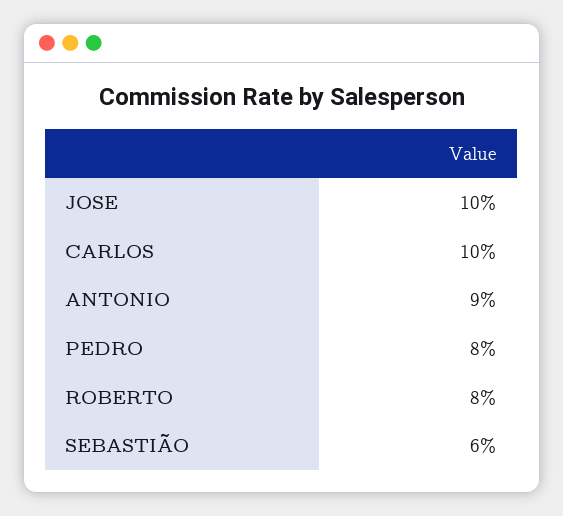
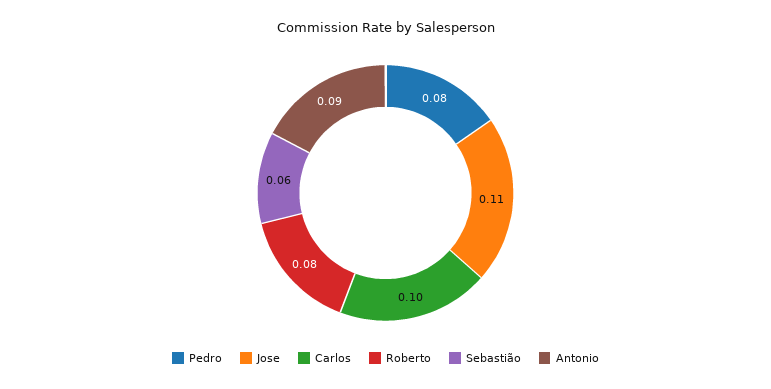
  {
-   "JOSE": 0.1,
+   "JOSE": 0.11,
    "CARLOS": 0.1,
    "ANTONIO": 0.09,
    "PEDRO": 0.08,
    "ROBERTO": 0.08,
    "SEBASTIÃO": 0.06
  }

